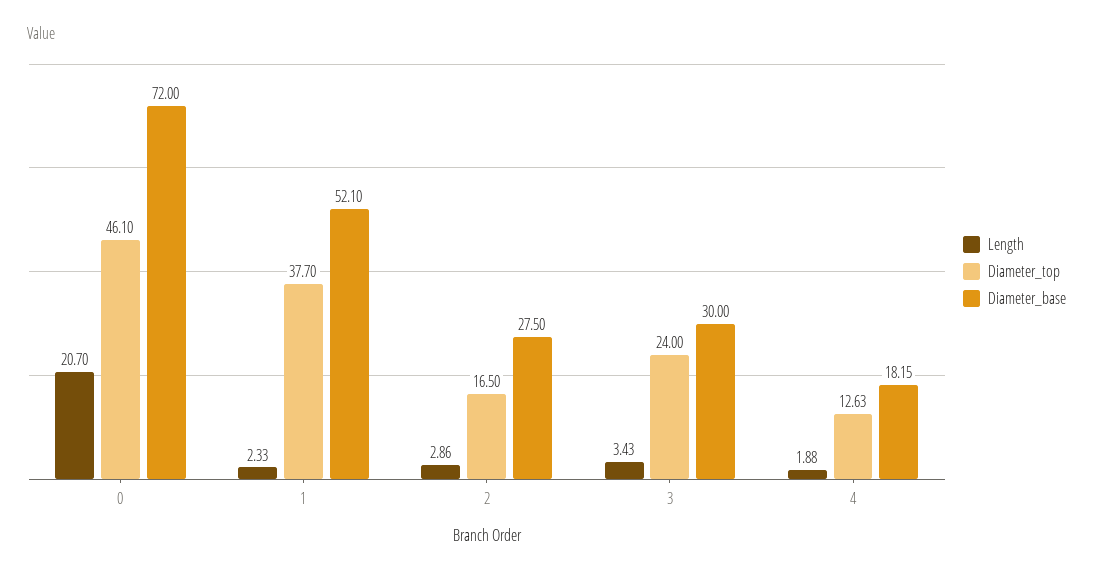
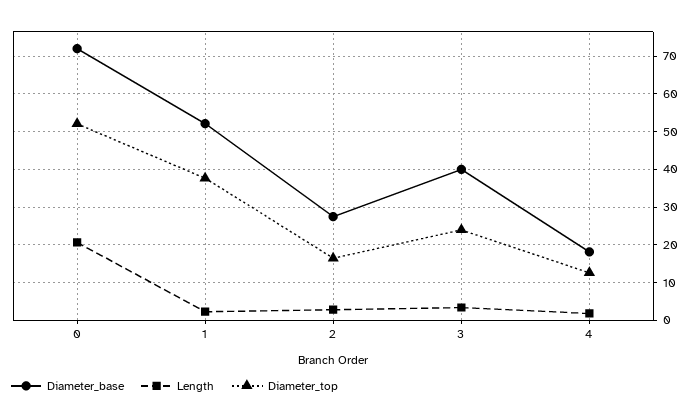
  {
    "Length": {
      "0": 20.7,
      "1": 2.33,
      "2": 2.86,
      "3": 3.43,
      "4": 1.88
    },
    "Diameter_top": {
-     "0": 46.1,
+     "0": 52,
      "1": 37.7,
      "2": 16.5,
      "3": 24,
      "4": 12.63
    },
    "Diameter_base": {
      "0": 72,
      "1": 52.1,
      "2": 27.5,
-     "3": 30,
+     "3": 40,
      "4": 18.15
    }
  }

